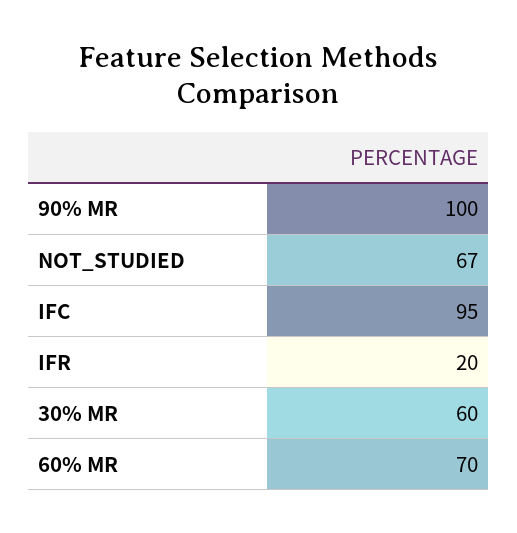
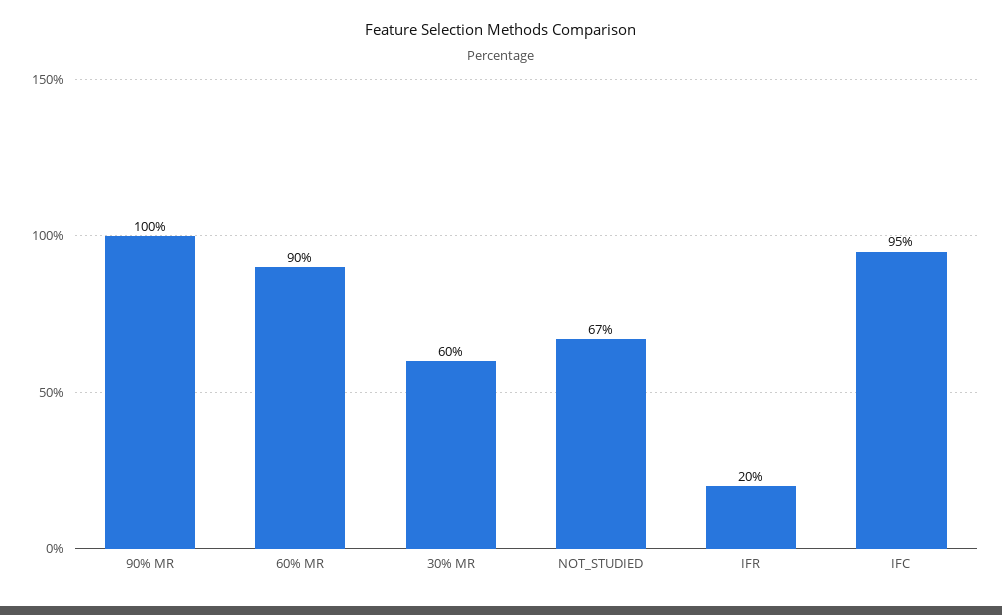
  {
    "90% MR": 100,
    "NOT_STUDIED": 67,
    "IFC": 95,
    "IFR": 20,
    "30% MR": 60,
-   "60% MR": 70
+   "60% MR": 90
  }

